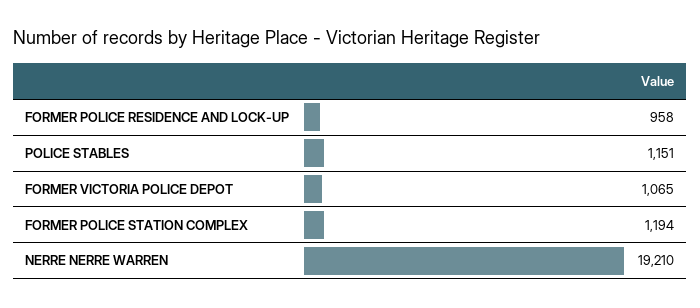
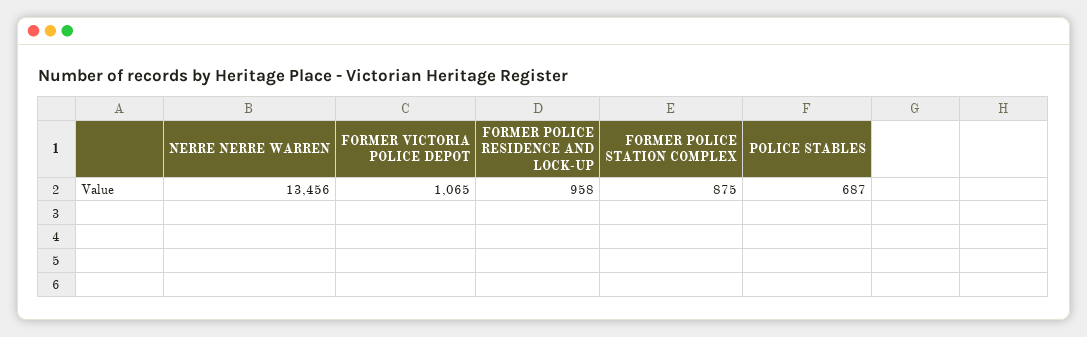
  {
    "FORMER POLICE RESIDENCE AND LOCK-UP": 958,
-   "POLICE STABLES": 1151,
+   "POLICE STABLES": 687,
    "FORMER VICTORIA POLICE DEPOT": 1065,
-   "FORMER POLICE STATION COMPLEX": 1194,
+   "FORMER POLICE STATION COMPLEX": 875,
-   "NERRE NERRE WARREN": 19210
+   "NERRE NERRE WARREN": 13456
  }

